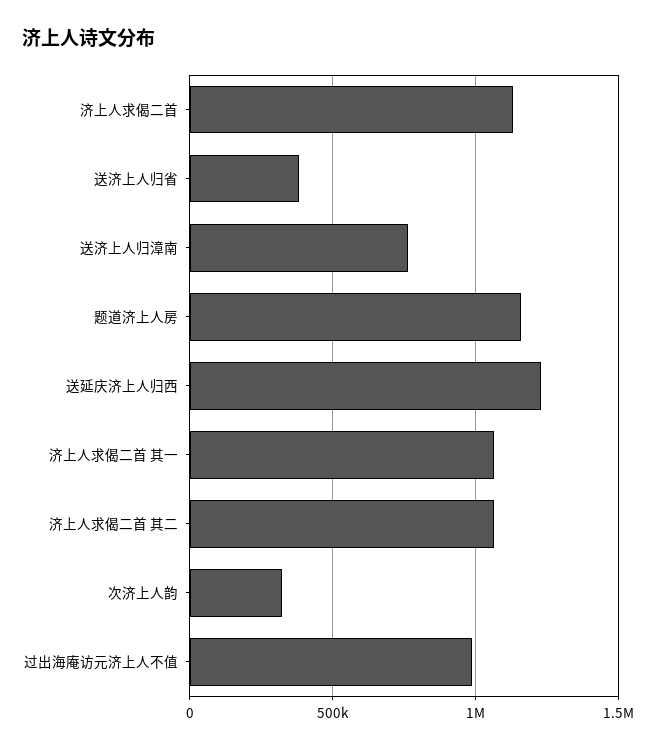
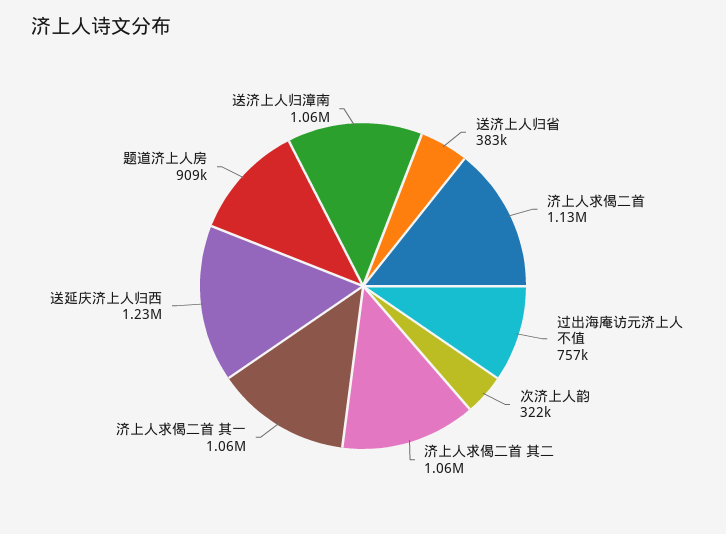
  {
    "济上人求偈二首": 1130000,
    "送济上人归省": 383000,
-   "送济上人归漳南": 750000,
+   "送济上人归漳南": 1060000,
-   "题道济上人房": 1150000,
+   "题道济上人房": 909000,
    "送延庆济上人归西": 1230000,
    "济上人求偈二首 其一": 1060000,
    "济上人求偈二首 其二": 1060000,
    "次济上人韵": 322000,
-   "过出海庵访元济上人不值": 1000000
+   "过出海庵访元济上人不值": 757000
  }

